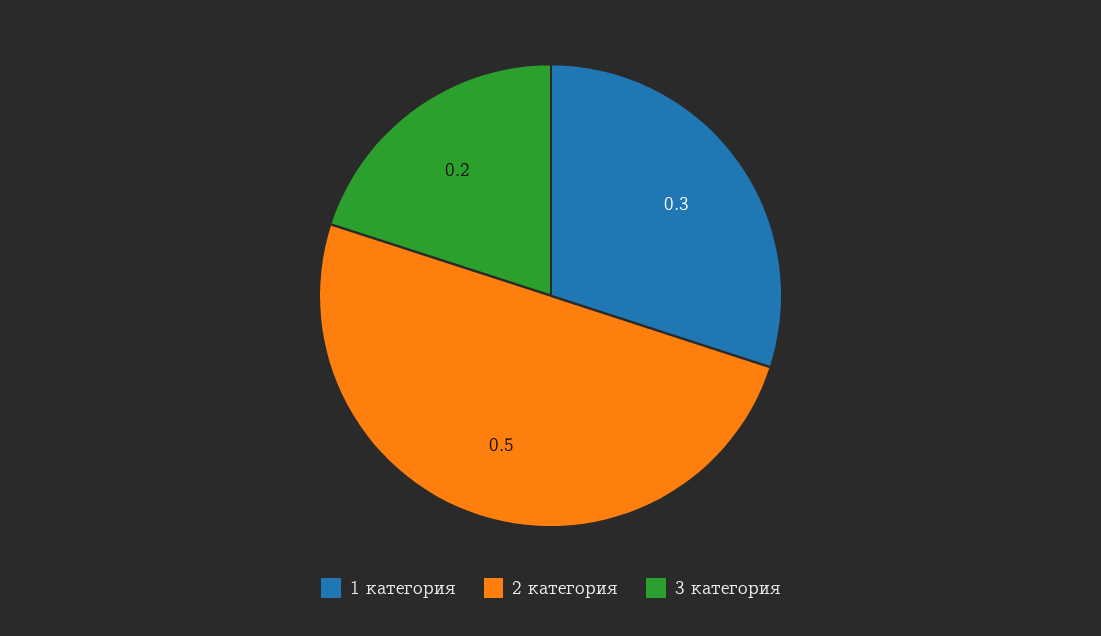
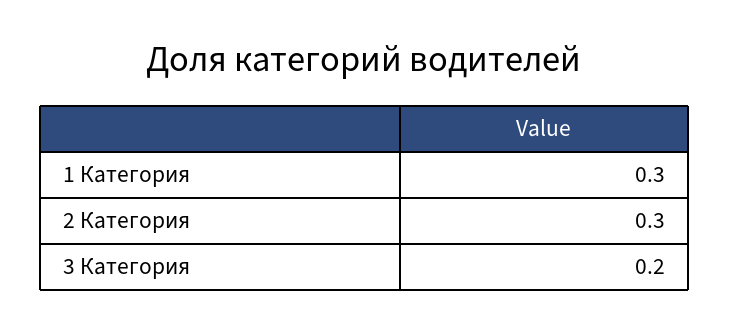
  {
    "1 категория": 0.3,
-   "2 категория": 0.5,
+   "2 категория": 0.3,
    "3 категория": 0.2
  }

